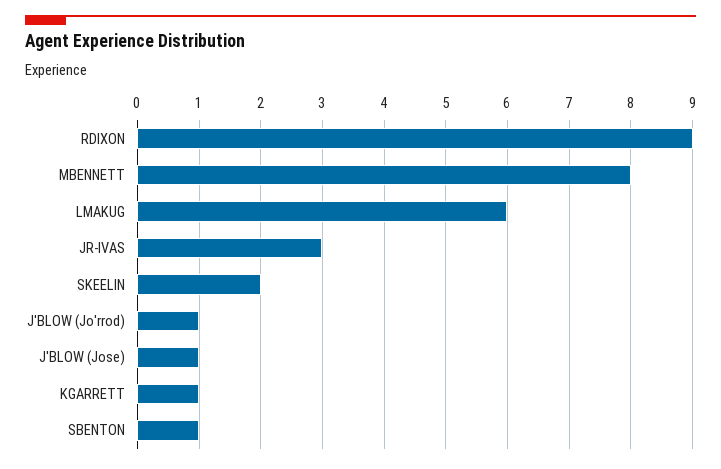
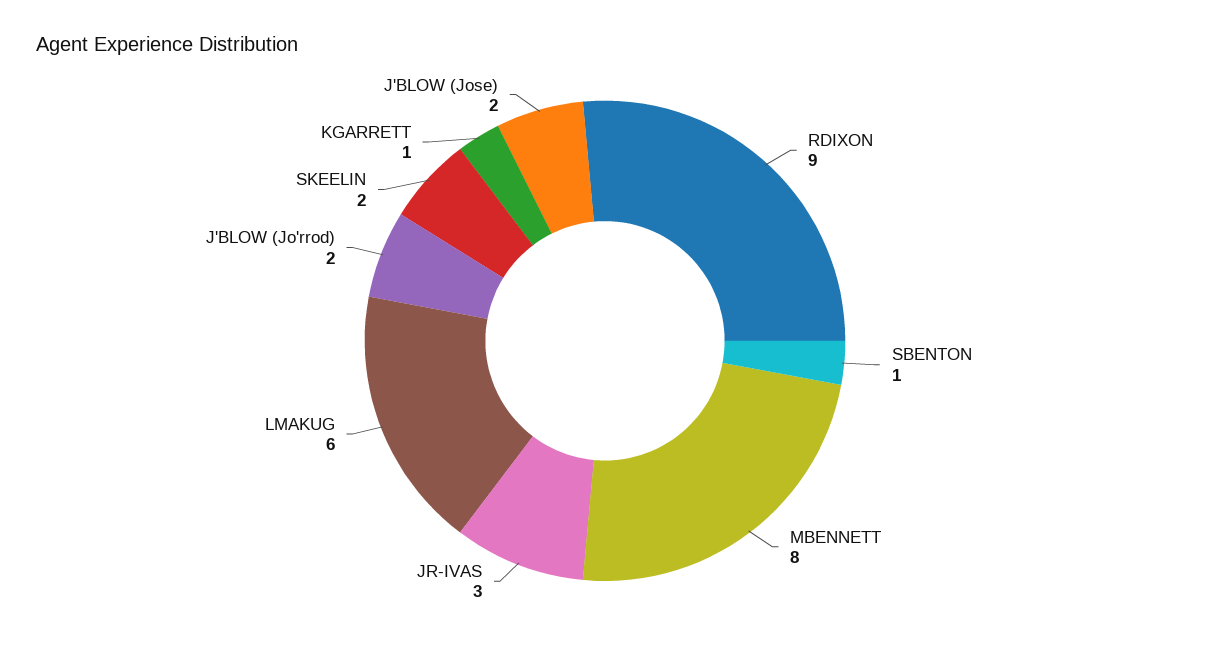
  {
    "RDIXON": 9,
    "MBENNETT": 8,
    "LMAKUG": 6,
    "JR-IVAS": 3,
    "SKEELIN": 2,
-   "J'BLOW (Jo'rrod)": 1,
+   "J'BLOW (Jo'rrod)": 2,
-   "J'BLOW (Jose)": 1,
+   "J'BLOW (Jose)": 2,
    "KGARRETT": 1,
    "SBENTON": 1
  }

